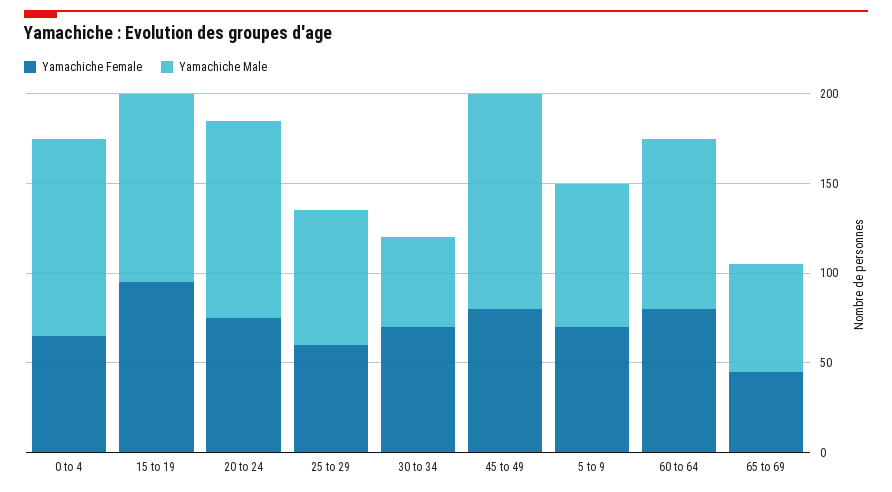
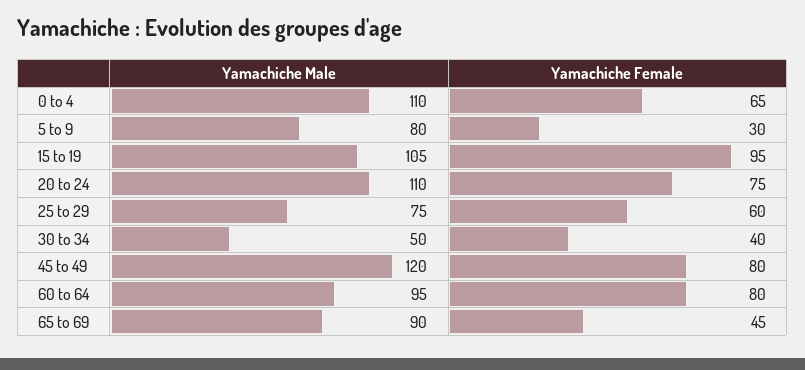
  {
    "Yamachiche Female": {
      "0 to 4": 65,
      "15 to 19": 95,
      "20 to 24": 75,
      "25 to 29": 60,
-     "30 to 34": 70,
+     "30 to 34": 40,
      "45 to 49": 80,
-     "5 to 9": 70,
+     "5 to 9": 30,
      "60 to 64": 80,
      "65 to 69": 45
    },
    "Yamachiche Male": {
      "0 to 4": 110,
      "15 to 19": 105,
      "20 to 24": 110,
      "25 to 29": 75,
      "30 to 34": 50,
      "45 to 49": 120,
      "5 to 9": 80,
      "60 to 64": 95,
-     "65 to 69": 60
+     "65 to 69": 90
    }
  }

